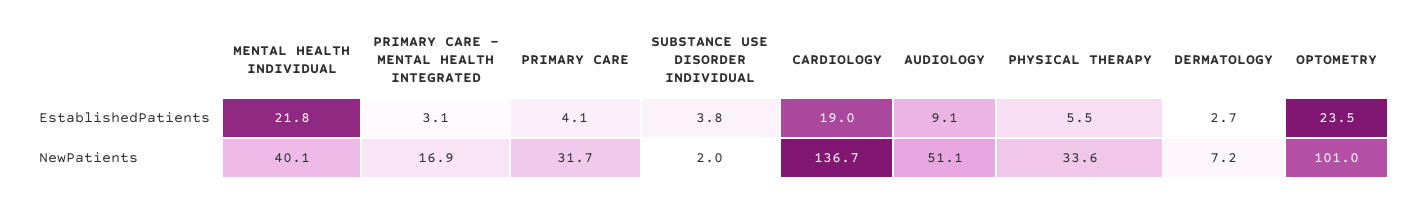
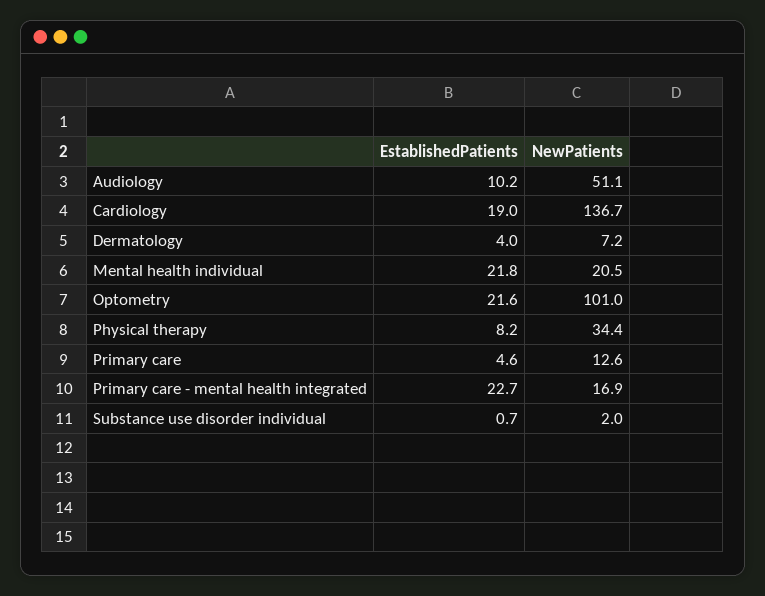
  {
    "MENTAL HEALTH INDIVIDUAL": {
      "EstablishedPatients": 21.8,
-     "NewPatients": 40.1
+     "NewPatients": 20.5
    },
    "PRIMARY CARE - MENTAL HEALTH INTEGRATED": {
-     "EstablishedPatients": 3.1,
+     "EstablishedPatients": 22.7,
      "NewPatients": 16.9
    },
    "PRIMARY CARE": {
-     "EstablishedPatients": 4.1,
+     "EstablishedPatients": 4.6,
-     "NewPatients": 31.7
+     "NewPatients": 12.6
    },
    "SUBSTANCE USE DISORDER INDIVIDUAL": {
-     "EstablishedPatients": 3.8,
+     "EstablishedPatients": 0.7,
      "NewPatients": 2
    },
    "CARDIOLOGY": {
      "EstablishedPatients": 19,
      "NewPatients": 136.7
    },
    "AUDIOLOGY": {
-     "EstablishedPatients": 9.1,
+     "EstablishedPatients": 10.2,
      "NewPatients": 51.1
    },
    "PHYSICAL THERAPY": {
-     "EstablishedPatients": 5.5,
+     "EstablishedPatients": 8.2,
-     "NewPatients": 33.6
+     "NewPatients": 34.4
    },
    "DERMATOLOGY": {
-     "EstablishedPatients": 2.7,
+     "EstablishedPatients": 4,
      "NewPatients": 7.2
    },
    "OPTOMETRY": {
-     "EstablishedPatients": 23.5,
+     "EstablishedPatients": 21.6,
      "NewPatients": 101
    }
  }

